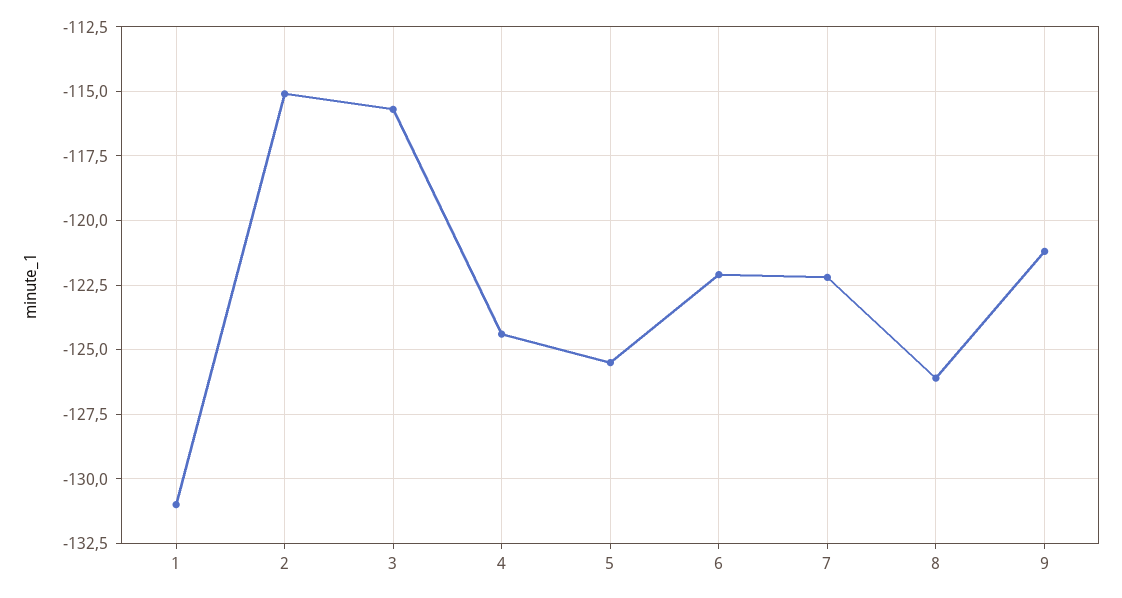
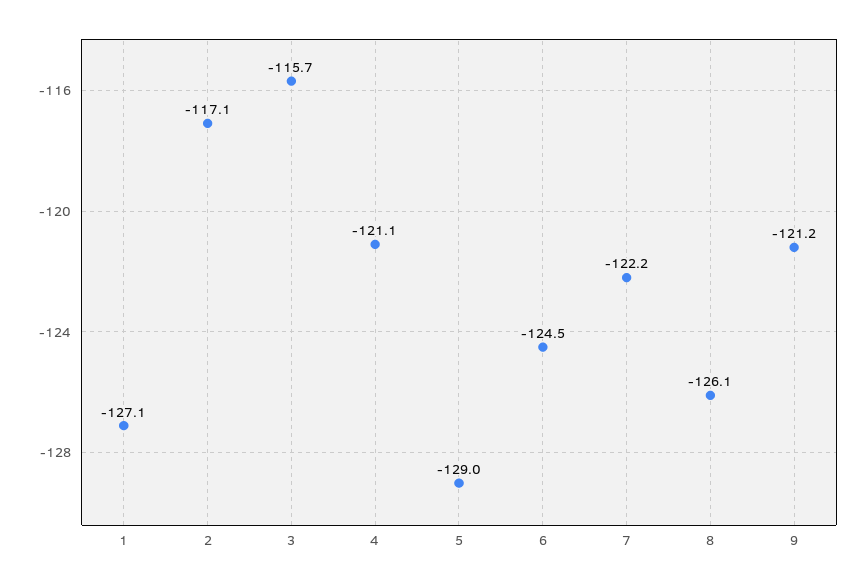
  {
-   "1": -131,
+   "1": -127.1,
-   "2": -115,
+   "2": -117.1,
    "3": -115.7,
-   "4": -124.5,
+   "4": -121.1,
-   "5": -125.5,
+   "5": -129,
-   "6": -122,
+   "6": -124.5,
    "7": -122.2,
    "8": -126.1,
    "9": -121.2
  }

